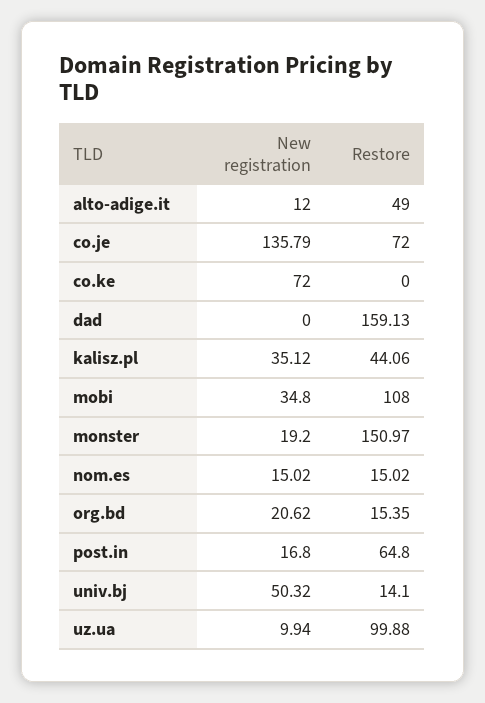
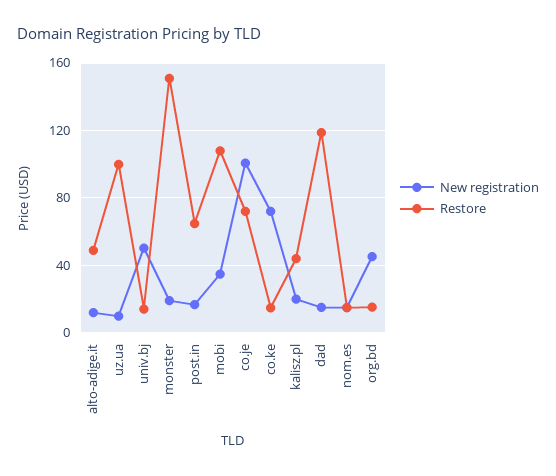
  {
    "New registration": {
      "alto-adige.it": 12,
-     "co.je": 135.79,
+     "co.je": 100,
      "co.ke": 72,
-     "dad": 0,
+     "dad": 15,
-     "kalisz.pl": 35.12,
+     "kalisz.pl": 20,
      "mobi": 34.8,
      "monster": 19.2,
      "nom.es": 15.02,
-     "org.bd": 20.62,
+     "org.bd": 45,
      "post.in": 16.8,
      "univ.bj": 50.32,
      "uz.ua": 9.94
    },
    "Restore": {
      "alto-adige.it": 49,
      "co.je": 72,
-     "co.ke": 0,
+     "co.ke": 15,
-     "dad": 159.13,
+     "dad": 120,
      "kalisz.pl": 44.06,
      "mobi": 108,
      "monster": 150.97,
      "nom.es": 15.02,
      "org.bd": 15.35,
      "post.in": 64.8,
      "univ.bj": 14.1,
      "uz.ua": 99.88
    }
  }

